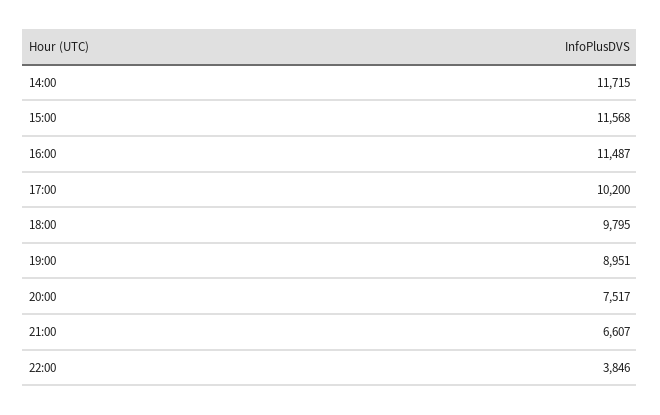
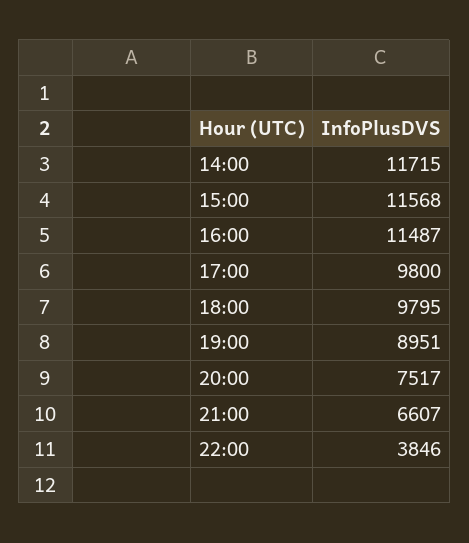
  {
    "14:00": 11715,
    "15:00": 11568,
    "16:00": 11487,
-   "17:00": 10200,
+   "17:00": 9800,
    "18:00": 9795,
    "19:00": 8951,
    "20:00": 7517,
    "21:00": 6607,
    "22:00": 3846
  }

